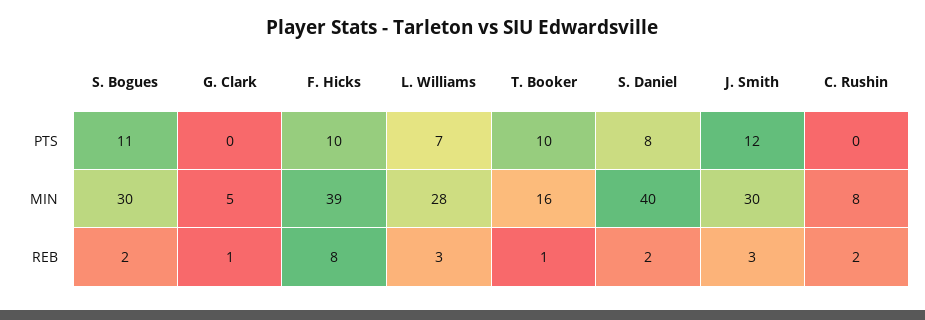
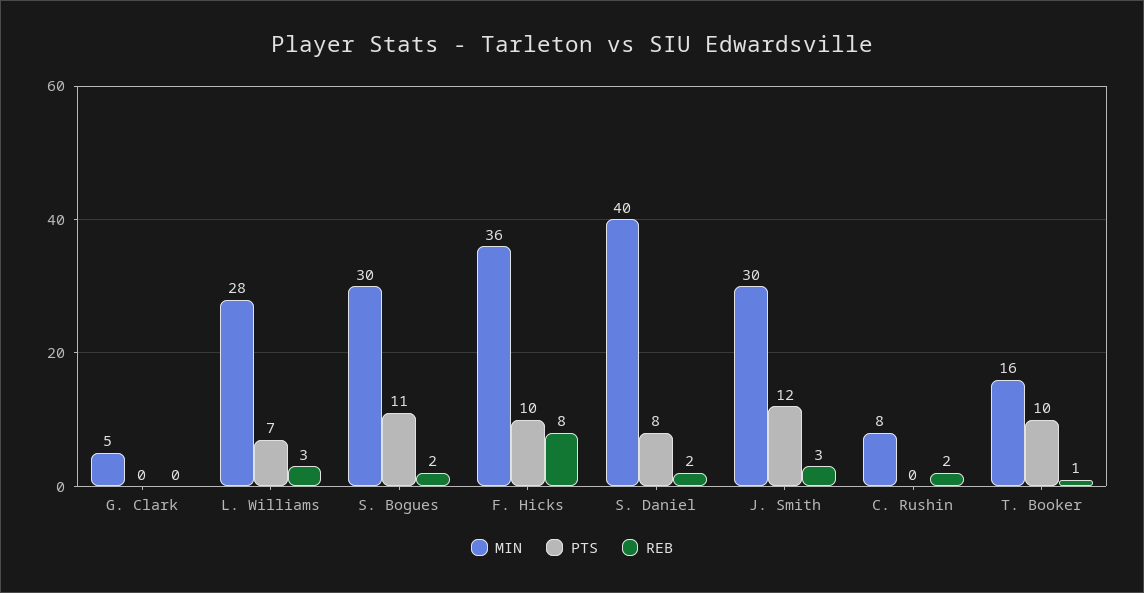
  {
    "PTS": {
      "S. Bogues": 11,
      "G. Clark": 0,
      "F. Hicks": 10,
      "L. Williams": 7,
      "T. Booker": 10,
      "S. Daniel": 8,
      "J. Smith": 12,
      "C. Rushin": 0
    },
    "MIN": {
      "S. Bogues": 30,
      "G. Clark": 5,
-     "F. Hicks": 39,
+     "F. Hicks": 36,
      "L. Williams": 28,
      "T. Booker": 16,
      "S. Daniel": 40,
      "J. Smith": 30,
      "C. Rushin": 8
    },
    "REB": {
      "S. Bogues": 2,
-     "G. Clark": 1,
+     "G. Clark": 0,
      "F. Hicks": 8,
      "L. Williams": 3,
      "T. Booker": 1,
      "S. Daniel": 2,
      "J. Smith": 3,
      "C. Rushin": 2
    }
  }

